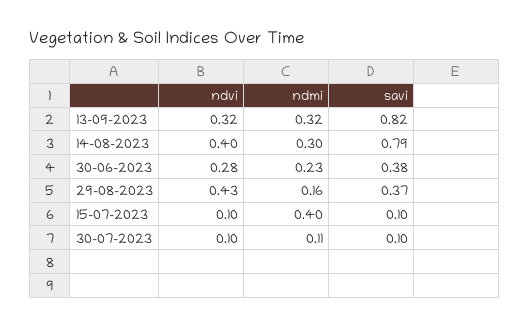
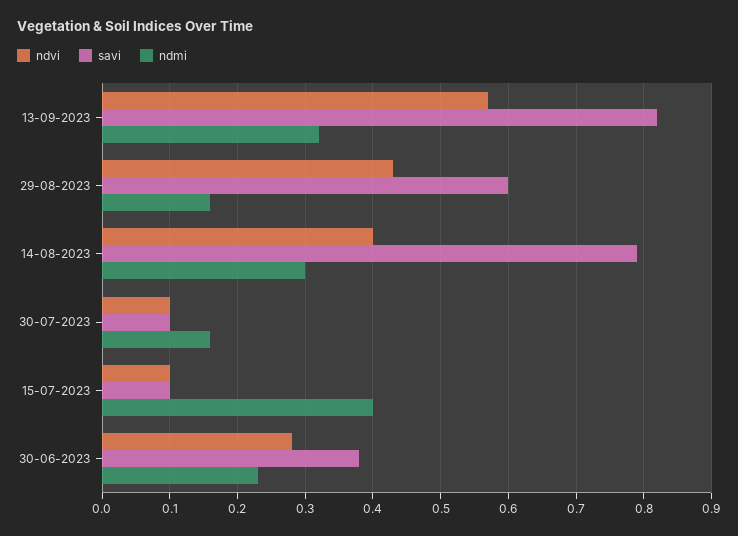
  {
    "ndvi": {
-     "13-09-2023": 0.32,
+     "13-09-2023": 0.57,
      "14-08-2023": 0.4,
      "30-06-2023": 0.28,
      "29-08-2023": 0.43,
      "15-07-2023": 0.1,
      "30-07-2023": 0.1
    },
    "ndmi": {
      "13-09-2023": 0.32,
      "14-08-2023": 0.3,
      "30-06-2023": 0.23,
      "29-08-2023": 0.16,
      "15-07-2023": 0.4,
-     "30-07-2023": 0.11
+     "30-07-2023": 0.16
    },
    "savi": {
      "13-09-2023": 0.82,
      "14-08-2023": 0.79,
      "30-06-2023": 0.38,
-     "29-08-2023": 0.37,
+     "29-08-2023": 0.6,
      "15-07-2023": 0.1,
      "30-07-2023": 0.1
    }
  }

